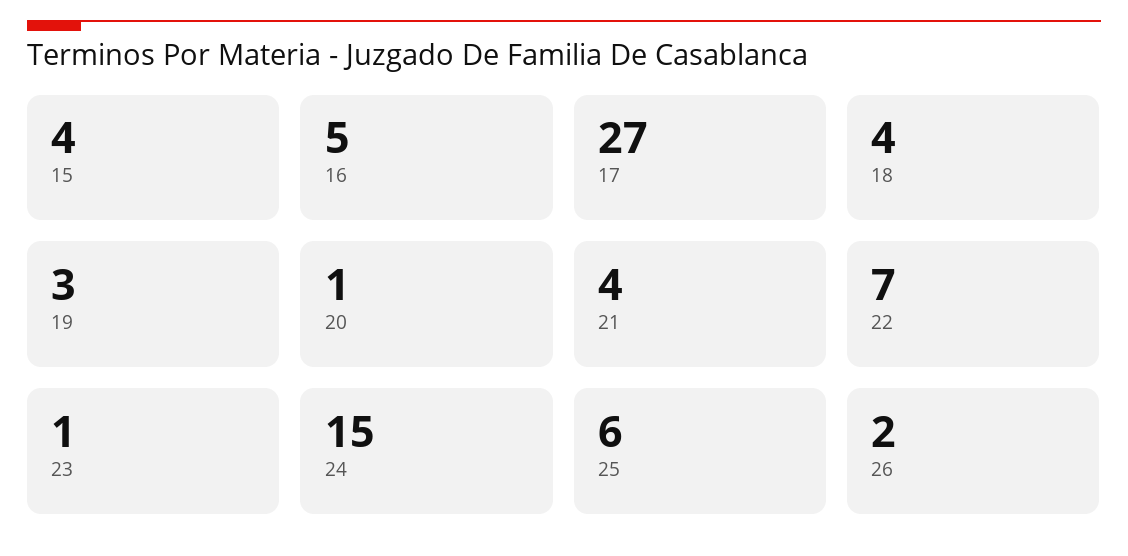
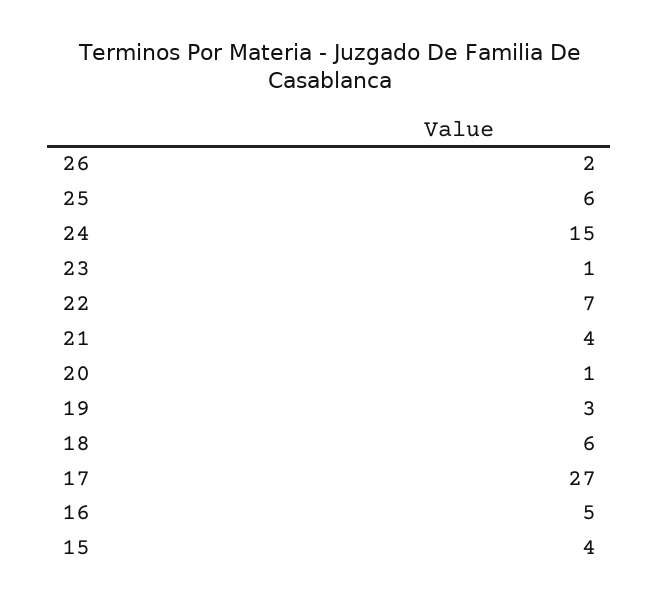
  {
    "15": 4,
    "16": 5,
    "17": 27,
-   "18": 4,
+   "18": 6,
    "19": 3,
    "20": 1,
    "21": 4,
    "22": 7,
    "23": 1,
    "24": 15,
    "25": 6,
    "26": 2
  }

